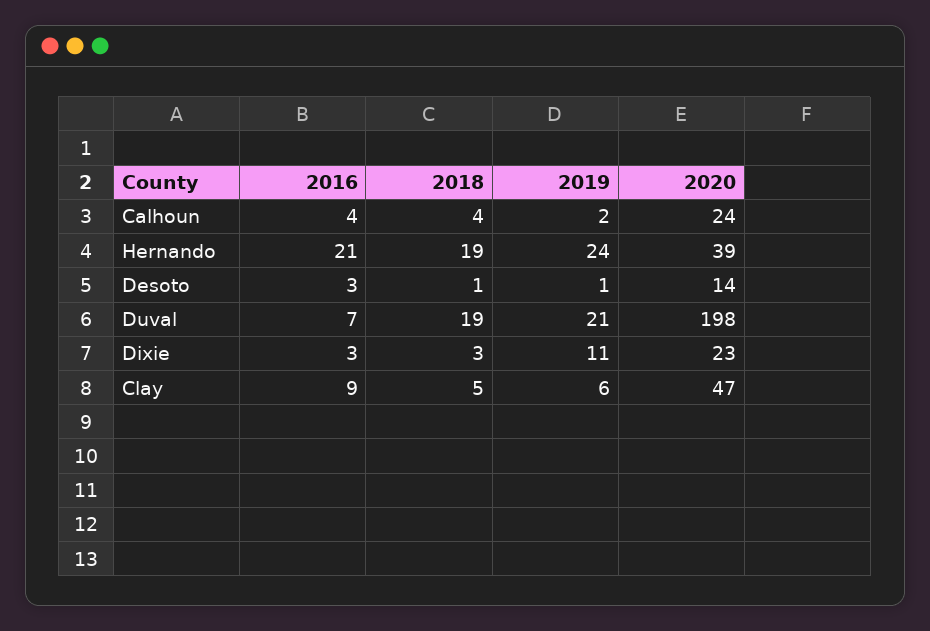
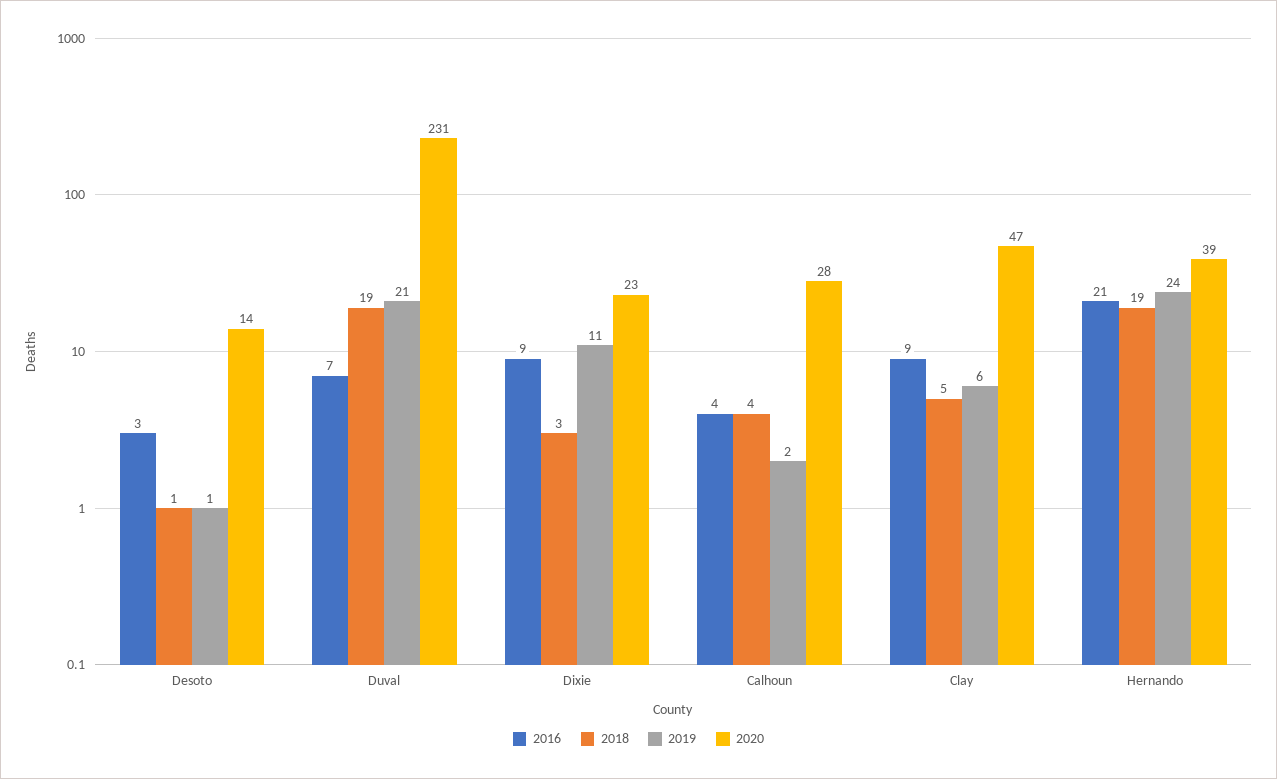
  {
    "2016": {
      "Calhoun": 4,
      "Hernando": 21,
      "Desoto": 3,
      "Duval": 7,
-     "Dixie": 3,
+     "Dixie": 9,
      "Clay": 9
    },
    "2018": {
      "Calhoun": 4,
      "Hernando": 19,
      "Desoto": 1,
      "Duval": 19,
      "Dixie": 3,
      "Clay": 5
    },
    "2019": {
      "Calhoun": 2,
      "Hernando": 24,
      "Desoto": 1,
      "Duval": 21,
      "Dixie": 11,
      "Clay": 6
    },
    "2020": {
-     "Calhoun": 24,
+     "Calhoun": 28,
      "Hernando": 39,
      "Desoto": 14,
-     "Duval": 198,
+     "Duval": 231,
      "Dixie": 23,
      "Clay": 47
    }
  }

